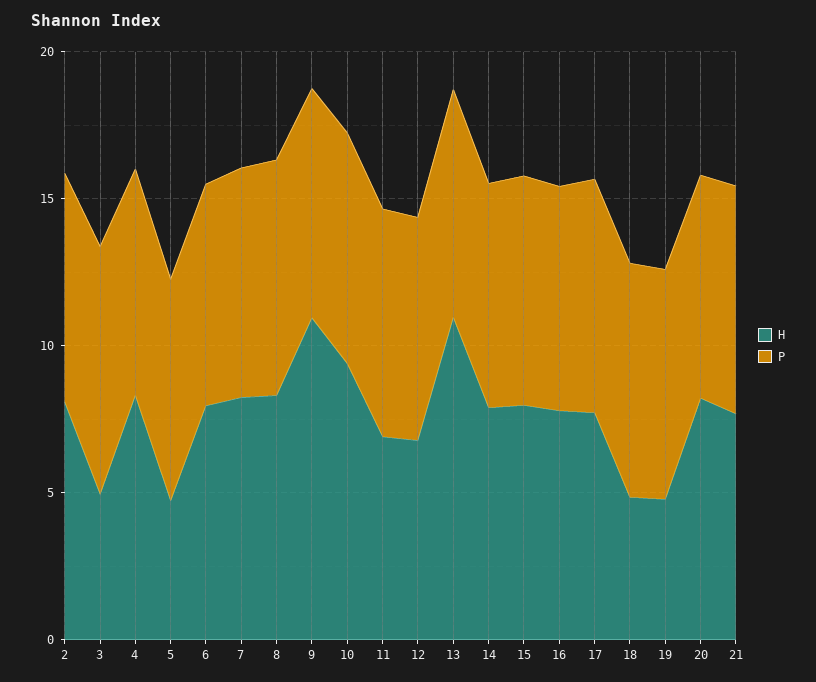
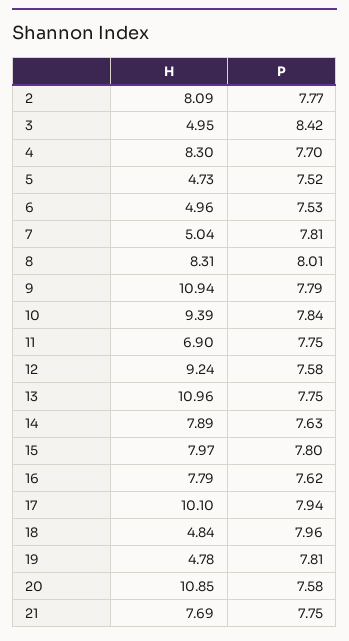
  {
    "H": {
      "2": 8.09,
      "3": 4.95,
      "4": 8.3,
      "5": 4.73,
-     "6": 8,
+     "6": 4.96,
-     "7": 8,
+     "7": 5.04,
      "8": 8.31,
      "9": 10.94,
      "10": 9.39,
      "11": 6.9,
-     "12": 7,
+     "12": 9.24,
      "13": 10.96,
      "14": 7.89,
      "15": 7.97,
      "16": 7.79,
-     "17": 8,
+     "17": 10.1,
      "18": 4.84,
      "19": 4.78,
-     "20": 8,
+     "20": 10.85,
      "21": 7.69
    },
    "P": {
      "2": 7.77,
      "3": 8.42,
      "4": 7.7,
      "5": 7.52,
      "6": 7.53,
      "7": 7.81,
      "8": 8.01,
      "9": 7.79,
      "10": 7.84,
      "11": 7.75,
      "12": 7.58,
      "13": 7.75,
      "14": 7.63,
      "15": 7.8,
      "16": 7.62,
      "17": 7.94,
      "18": 7.96,
      "19": 7.81,
      "20": 7.58,
      "21": 7.75
    }
  }

